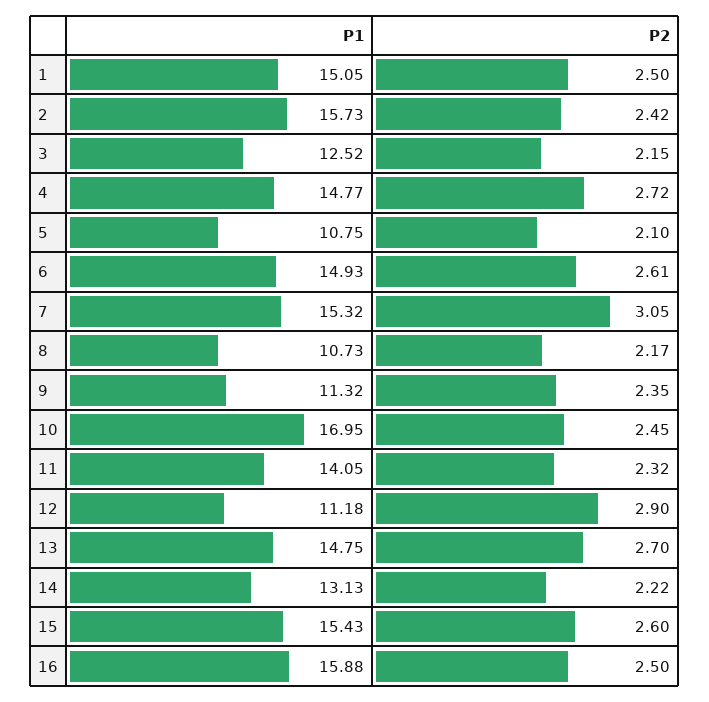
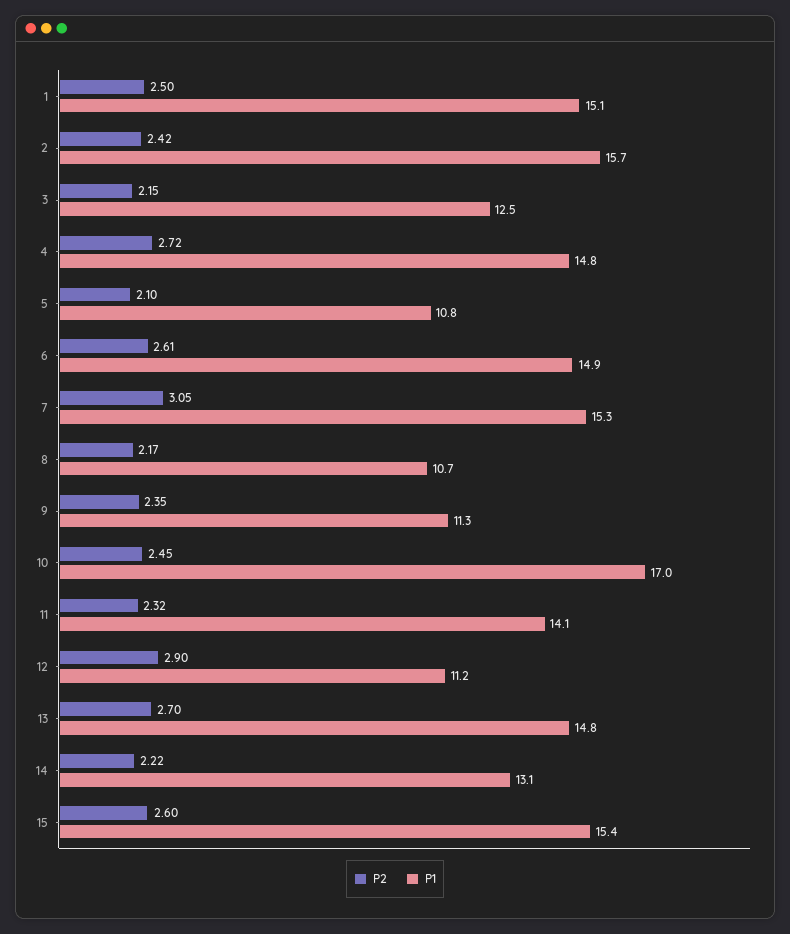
  {
    "P1": {
      "1": 15.05,
      "2": 15.73,
      "3": 12.52,
      "4": 14.77,
      "5": 10.75,
      "6": 14.93,
      "7": 15.32,
      "8": 10.73,
      "9": 11.32,
      "10": 16.95,
      "11": 14.05,
      "12": 11.18,
      "13": 14.75,
      "14": 13.13,
-     "15": 15.43,
+     "15": 15.43
-     "16": 15.88
    },
    "P2": {
      "1": 2.5,
      "2": 2.42,
      "3": 2.15,
      "4": 2.72,
      "5": 2.1,
      "6": 2.61,
      "7": 3.05,
      "8": 2.17,
      "9": 2.35,
      "10": 2.45,
      "11": 2.32,
      "12": 2.9,
      "13": 2.7,
      "14": 2.22,
-     "15": 2.6,
+     "15": 2.6
-     "16": 2.5
    }
  }

